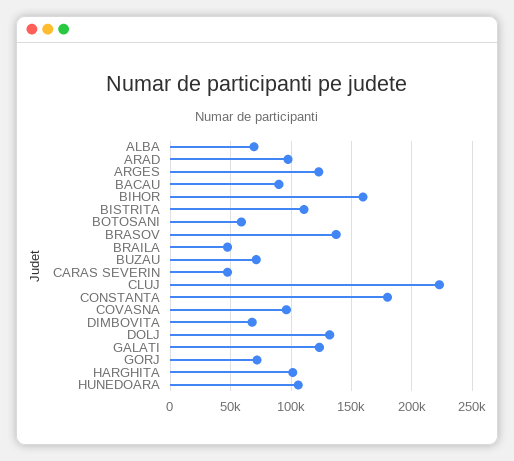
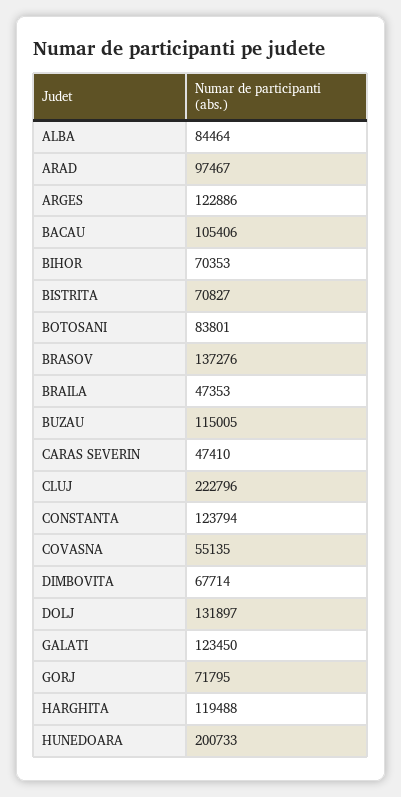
  {
-   "ALBA": 70000,
+   "ALBA": 84464,
    "ARAD": 97467,
    "ARGES": 122886,
-   "BACAU": 90000,
+   "BACAU": 105406,
-   "BIHOR": 160000,
+   "BIHOR": 70353,
-   "BISTRITA": 110000,
+   "BISTRITA": 70827,
-   "BOTOSANI": 60000,
+   "BOTOSANI": 83801,
    "BRASOV": 137276,
    "BRAILA": 47353,
-   "BUZAU": 70000,
+   "BUZAU": 115005,
    "CARAS SEVERIN": 47410,
    "CLUJ": 222796,
-   "CONSTANTA": 180000,
+   "CONSTANTA": 123794,
-   "COVASNA": 95000,
+   "COVASNA": 55135,
    "DIMBOVITA": 67714,
    "DOLJ": 131897,
    "GALATI": 123450,
    "GORJ": 71795,
-   "HARGHITA": 100000,
+   "HARGHITA": 119488,
-   "HUNEDOARA": 105000
+   "HUNEDOARA": 200733
  }

